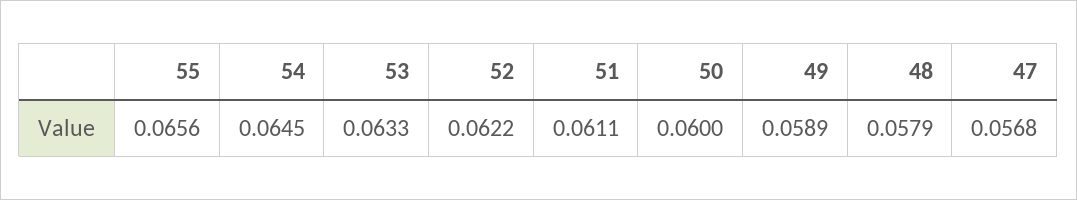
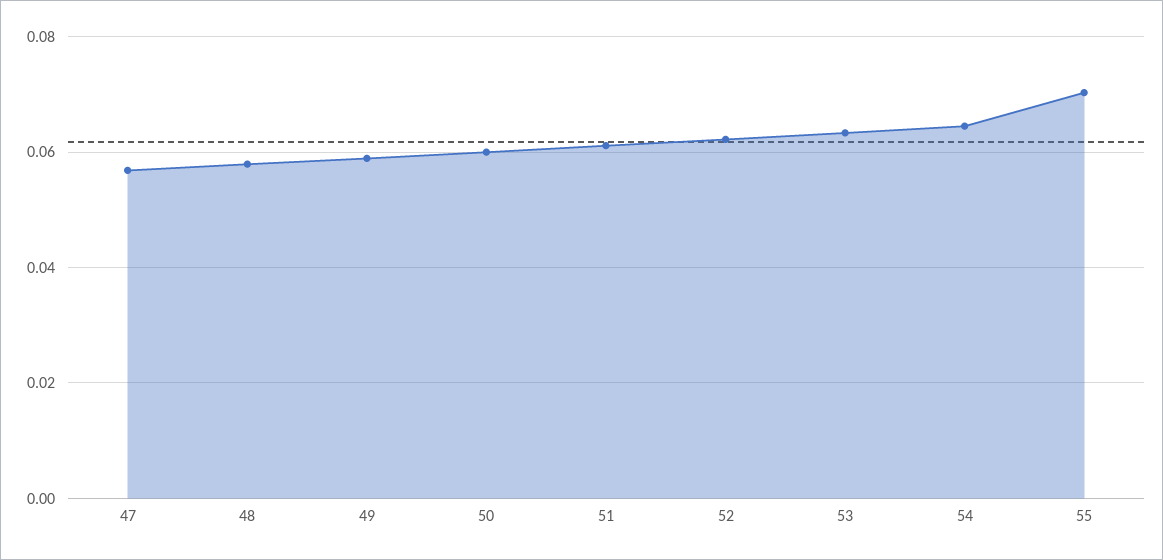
  {
-   "55": 0.0656,
+   "55": 0.07,
    "54": 0.0645,
    "53": 0.0633,
    "52": 0.0622,
    "51": 0.0611,
    "50": 0.06,
    "49": 0.0589,
    "48": 0.0579,
    "47": 0.0568
  }

